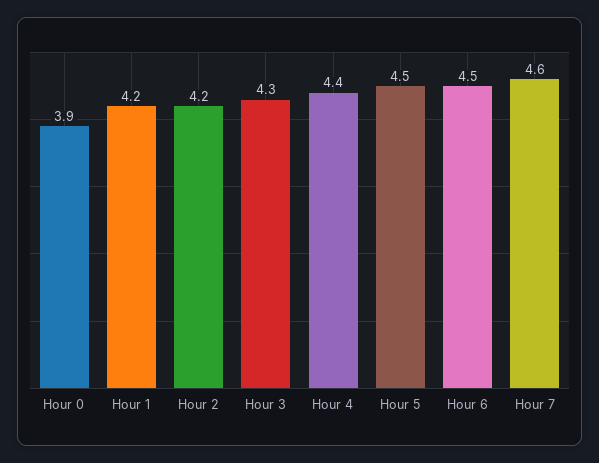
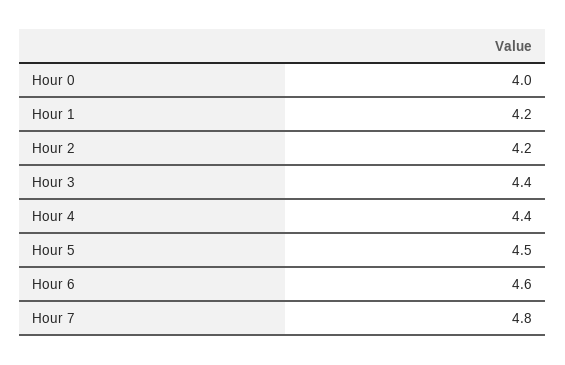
  {
-   "Hour 0": 3.9,
+   "Hour 0": 4,
    "Hour 1": 4.2,
    "Hour 2": 4.2,
-   "Hour 3": 4.3,
+   "Hour 3": 4.4,
    "Hour 4": 4.4,
    "Hour 5": 4.5,
-   "Hour 6": 4.5,
+   "Hour 6": 4.6,
-   "Hour 7": 4.6
+   "Hour 7": 4.8
  }

